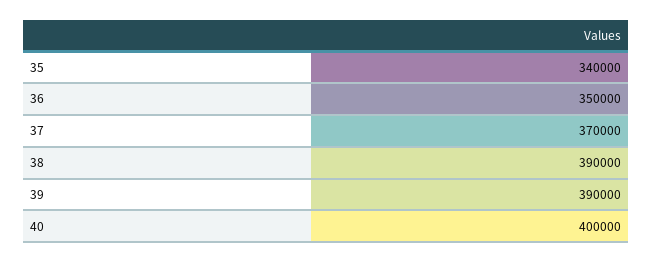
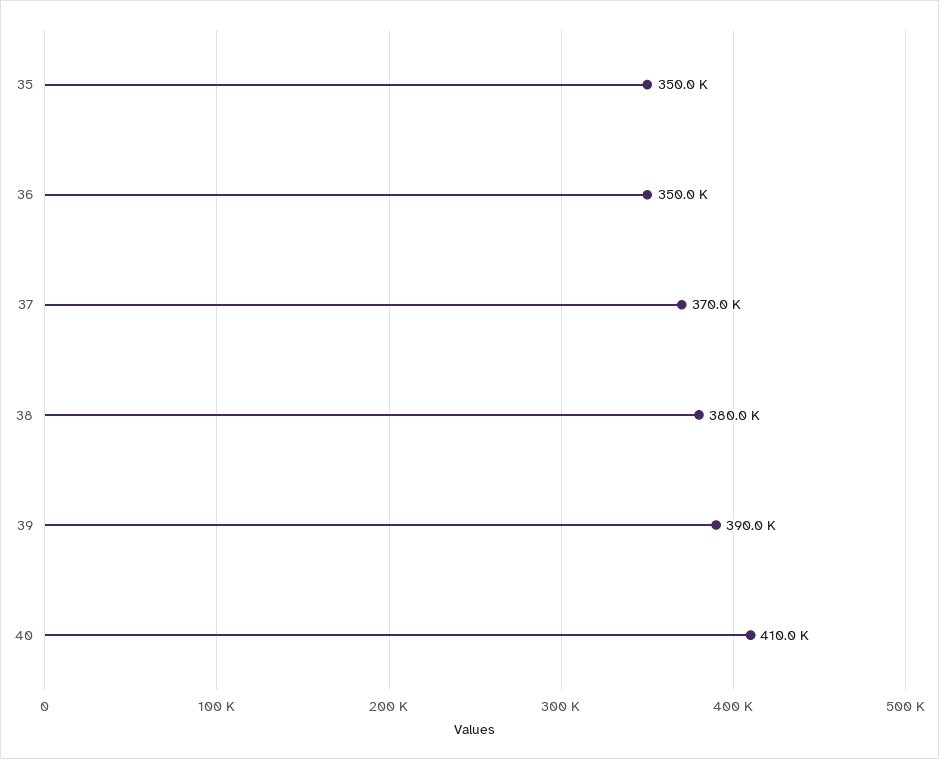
  {
-   "35": 340000,
+   "35": 350000,
    "36": 350000,
    "37": 370000,
-   "38": 390000,
+   "38": 380000,
    "39": 390000,
-   "40": 400000
+   "40": 410000
  }

